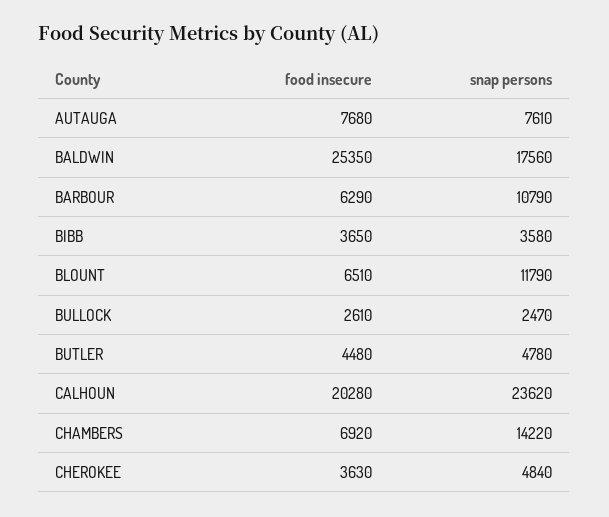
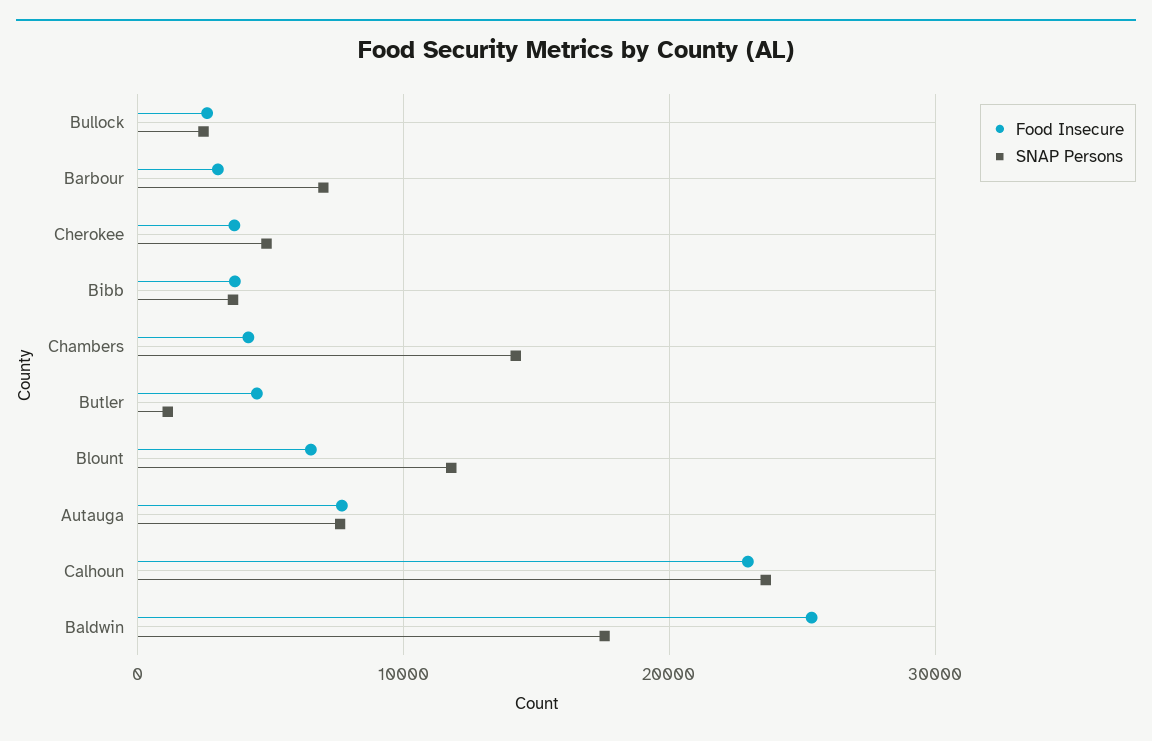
  {
    "food insecure": {
      "AUTAUGA": 7680,
      "BALDWIN": 25350,
-     "BARBOUR": 6290,
+     "BARBOUR": 3000,
      "BIBB": 3650,
      "BLOUNT": 6510,
      "BULLOCK": 2610,
      "BUTLER": 4480,
-     "CALHOUN": 20280,
+     "CALHOUN": 23000,
-     "CHAMBERS": 6920,
+     "CHAMBERS": 4000,
      "CHEROKEE": 3630
    },
    "snap persons": {
      "AUTAUGA": 7610,
      "BALDWIN": 17560,
-     "BARBOUR": 10790,
+     "BARBOUR": 7000,
      "BIBB": 3580,
      "BLOUNT": 11790,
      "BULLOCK": 2470,
-     "BUTLER": 4780,
+     "BUTLER": 1000,
      "CALHOUN": 23620,
      "CHAMBERS": 14220,
      "CHEROKEE": 4840
    }
  }

